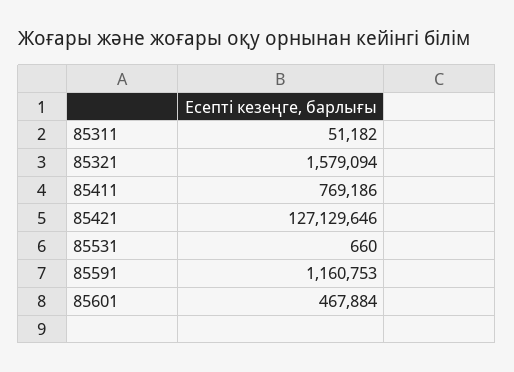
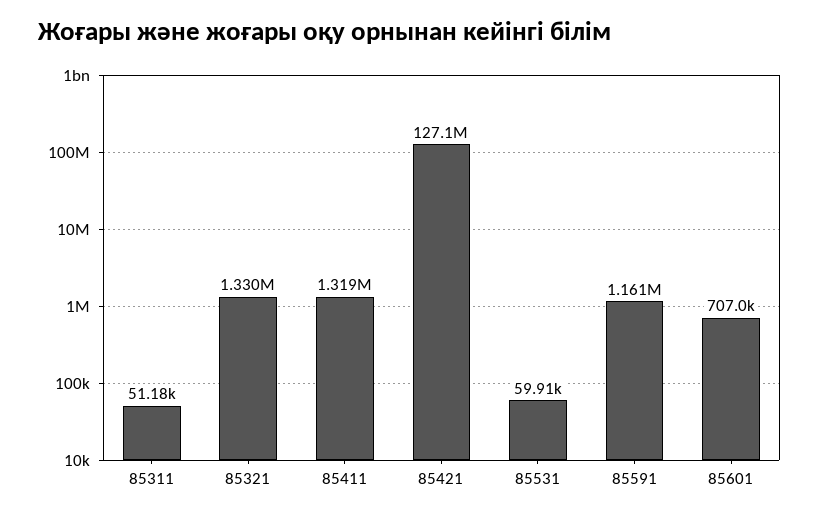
  {
    "85311": 51182,
-   "85321": 1579094,
+   "85321": 1330000,
-   "85411": 769186,
+   "85411": 1319000,
    "85421": 127129646,
-   "85531": 660,
+   "85531": 59910,
    "85591": 1160753,
-   "85601": 467884
+   "85601": 707000
  }

